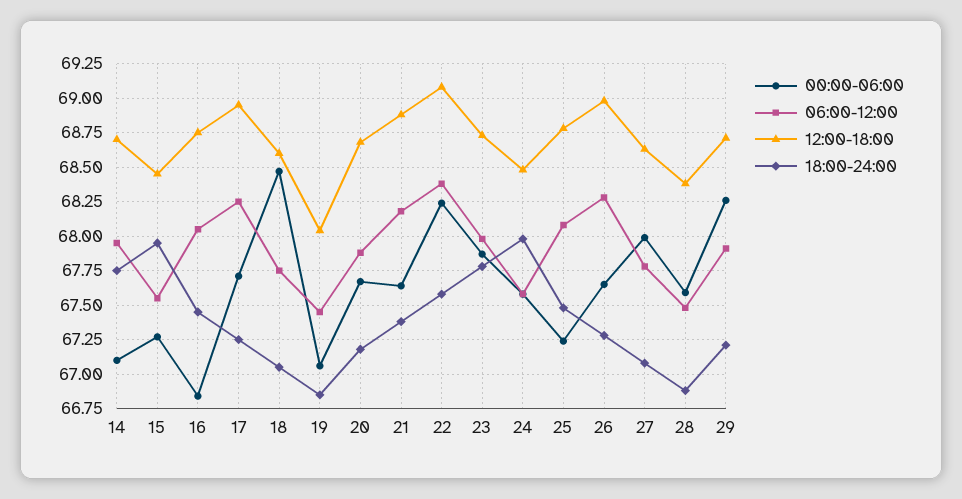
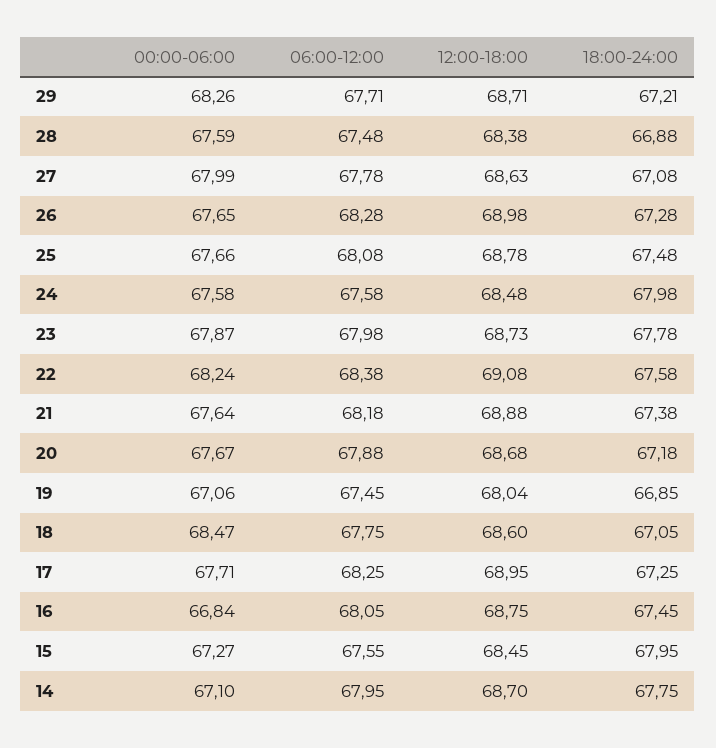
  {
    "00:00-06:00": {
      "14": 67.1,
      "15": 67.27,
      "16": 66.84,
      "17": 67.71,
      "18": 68.47,
      "19": 67.06,
      "20": 67.67,
      "21": 67.64,
      "22": 68.24,
      "23": 67.87,
      "24": 67.58,
-     "25": 67.25,
+     "25": 67.66,
      "26": 67.65,
      "27": 67.99,
      "28": 67.59,
      "29": 68.26
    },
    "06:00-12:00": {
      "14": 67.95,
      "15": 67.55,
      "16": 68.05,
      "17": 68.25,
      "18": 67.75,
      "19": 67.45,
      "20": 67.88,
      "21": 68.18,
      "22": 68.38,
      "23": 67.98,
      "24": 67.58,
      "25": 68.08,
      "26": 68.28,
      "27": 67.78,
      "28": 67.48,
-     "29": 67.9
+     "29": 67.71
    },
    "12:00-18:00": {
      "14": 68.7,
      "15": 68.45,
      "16": 68.75,
      "17": 68.95,
      "18": 68.6,
      "19": 68.04,
      "20": 68.68,
      "21": 68.88,
      "22": 69.08,
      "23": 68.73,
      "24": 68.48,
      "25": 68.78,
      "26": 68.98,
      "27": 68.63,
      "28": 68.38,
      "29": 68.71
    },
    "18:00-24:00": {
      "14": 67.75,
      "15": 67.95,
      "16": 67.45,
      "17": 67.25,
      "18": 67.05,
      "19": 66.85,
      "20": 67.18,
      "21": 67.38,
      "22": 67.58,
      "23": 67.78,
      "24": 67.98,
      "25": 67.48,
      "26": 67.28,
      "27": 67.08,
      "28": 66.88,
      "29": 67.21
    }
  }

